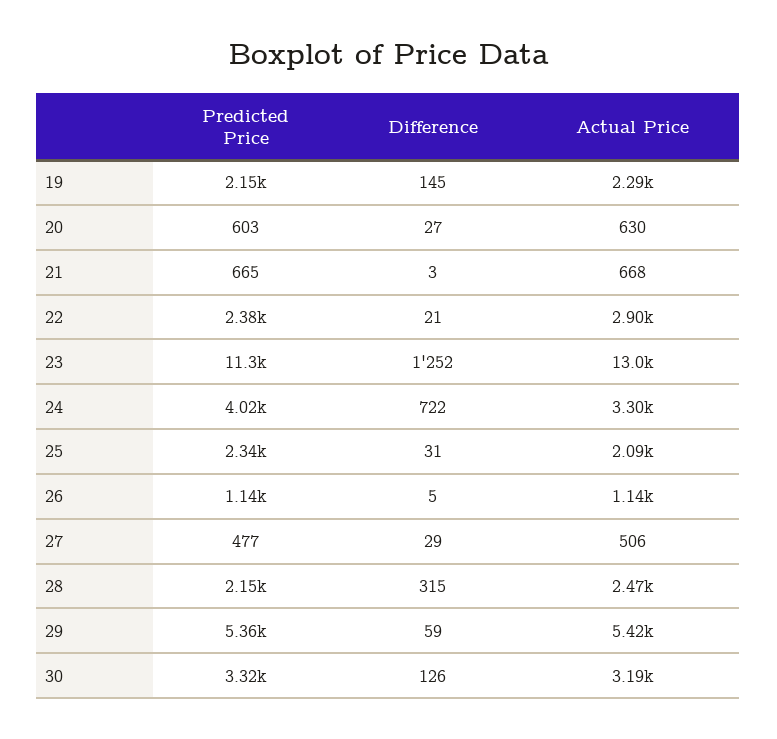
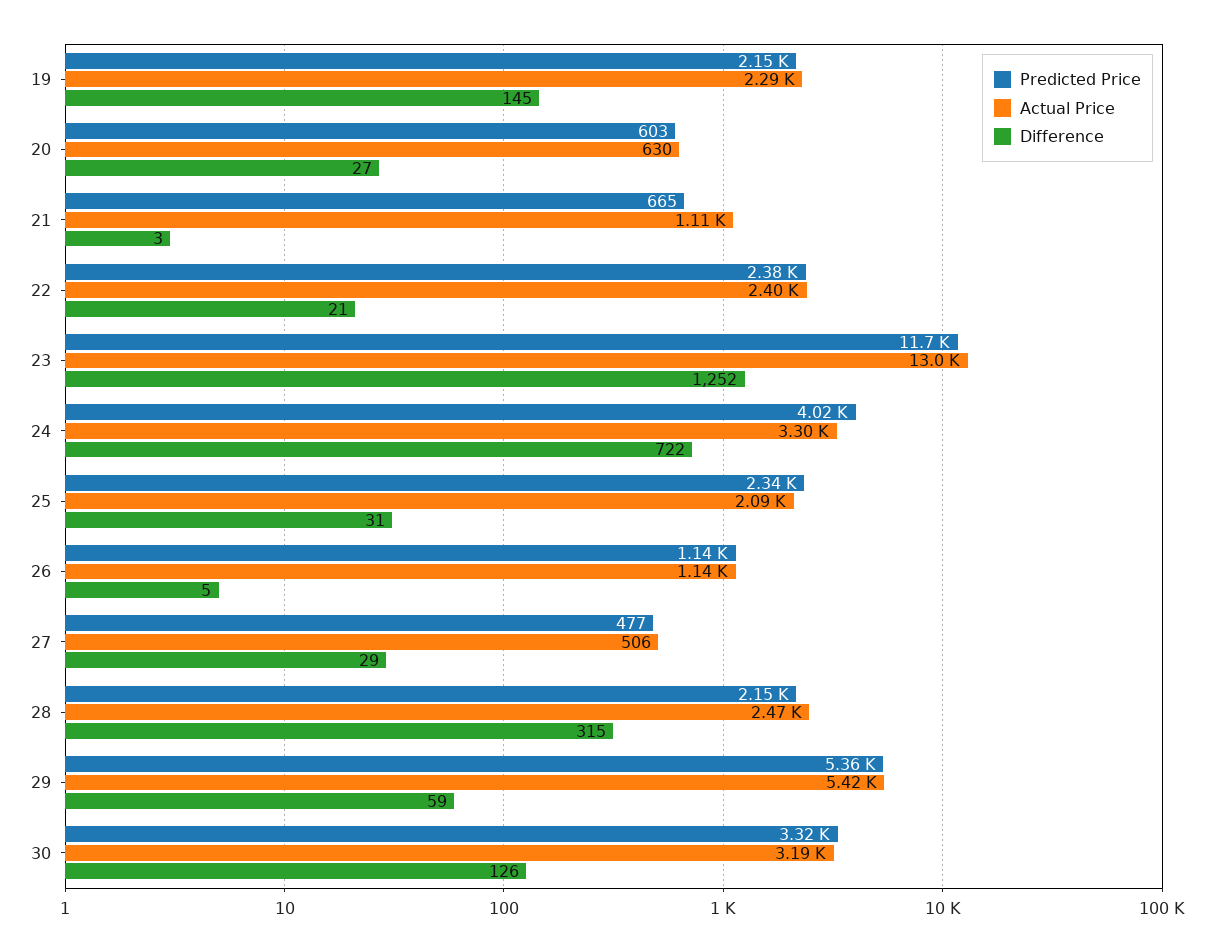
  {
    "Predicted Price": {
      "19": 2150,
      "20": 603,
      "21": 665,
      "22": 2380,
-     "23": 11300,
+     "23": 11700,
      "24": 4020,
      "25": 2340,
      "26": 1140,
      "27": 477,
      "28": 2150,
      "29": 5360,
      "30": 3320
    },
    "Difference": {
      "19": 145,
      "20": 27,
      "21": 3,
      "22": 21,
      "23": 1252,
      "24": 722,
      "25": 31,
      "26": 5,
      "27": 29,
      "28": 315,
      "29": 59,
      "30": 126
    },
    "Actual Price": {
      "19": 2290,
      "20": 630,
-     "21": 668,
+     "21": 1110,
-     "22": 2900,
+     "22": 2400,
      "23": 13000,
      "24": 3300,
      "25": 2090,
      "26": 1140,
      "27": 506,
      "28": 2470,
      "29": 5420,
      "30": 3190
    }
  }

